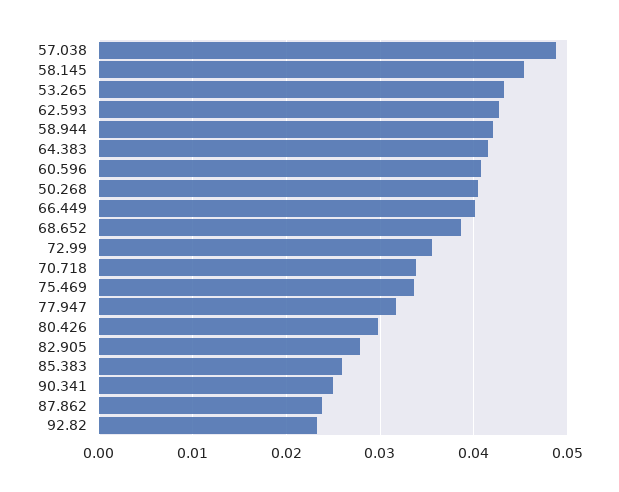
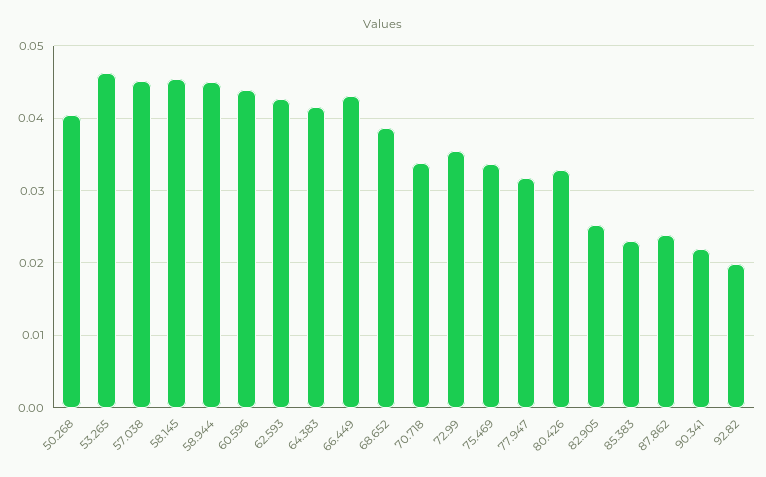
  {
-   "57.038": 0.049,
+   "57.038": 0.045,
    "58.145": 0.045,
-   "53.265": 0.043,
+   "53.265": 0.046,
    "62.593": 0.043,
-   "58.944": 0.042,
+   "58.944": 0.045,
    "64.383": 0.042,
-   "60.596": 0.041,
+   "60.596": 0.044,
    "50.268": 0.04,
-   "66.449": 0.04,
+   "66.449": 0.043,
    "68.652": 0.039,
    "72.99": 0.036,
    "70.718": 0.034,
    "75.469": 0.034,
    "77.947": 0.032,
-   "80.426": 0.03,
+   "80.426": 0.033,
-   "82.905": 0.028,
+   "82.905": 0.025,
-   "85.383": 0.026,
+   "85.383": 0.023,
-   "90.341": 0.025,
+   "90.341": 0.022,
    "87.862": 0.024,
-   "92.82": 0.023
+   "92.82": 0.02
  }

